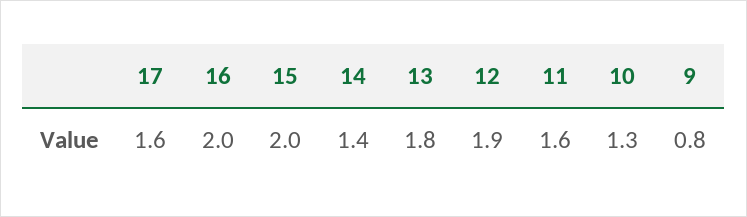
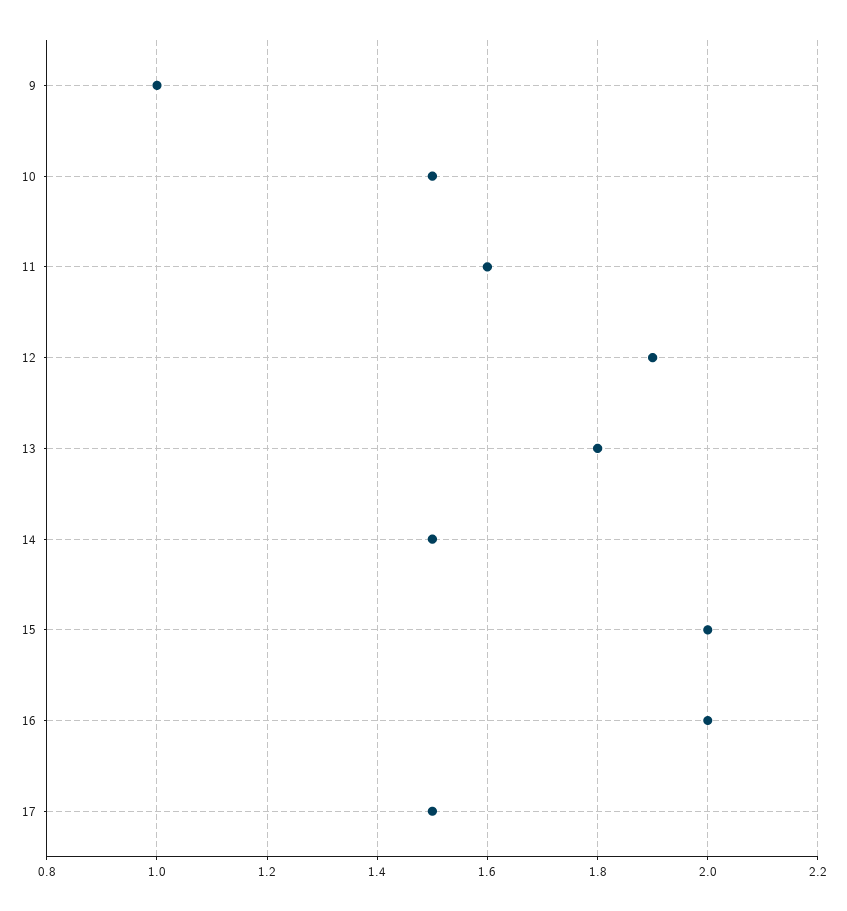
  {
-   "17": 1.6,
+   "17": 1.5,
    "16": 2,
    "15": 2,
-   "14": 1.4,
+   "14": 1.5,
    "13": 1.8,
    "12": 1.9,
    "11": 1.6,
-   "10": 1.3,
+   "10": 1.5,
-   "9": 0.8
+   "9": 1
  }

